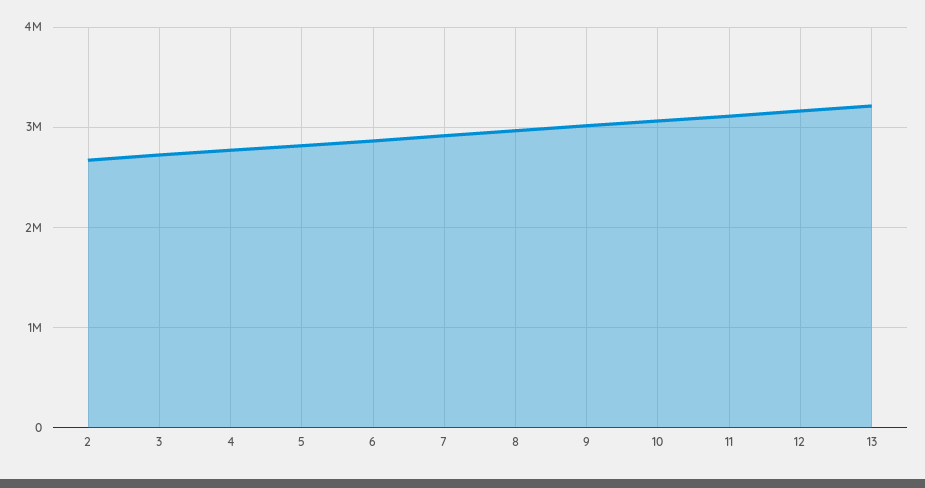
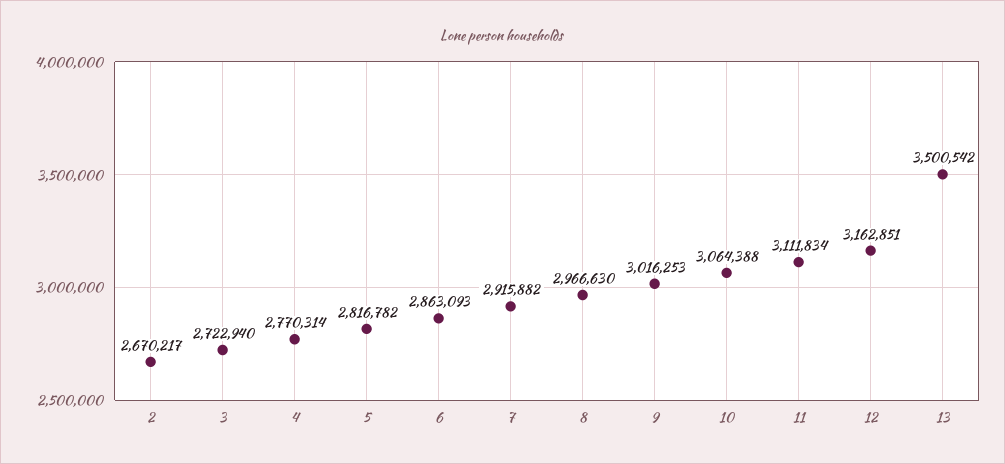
  {
    "2": 2670217,
    "3": 2722940,
    "4": 2770314,
    "5": 2816782,
    "6": 2863093,
    "7": 2915882,
    "8": 2966630,
    "9": 3016253,
    "10": 3064388,
    "11": 3111834,
    "12": 3162851,
-   "13": 3200000
+   "13": 3500542
  }

